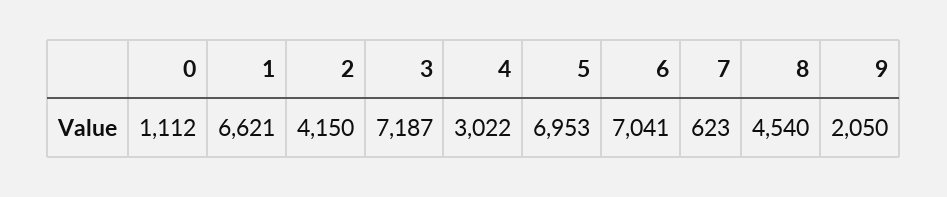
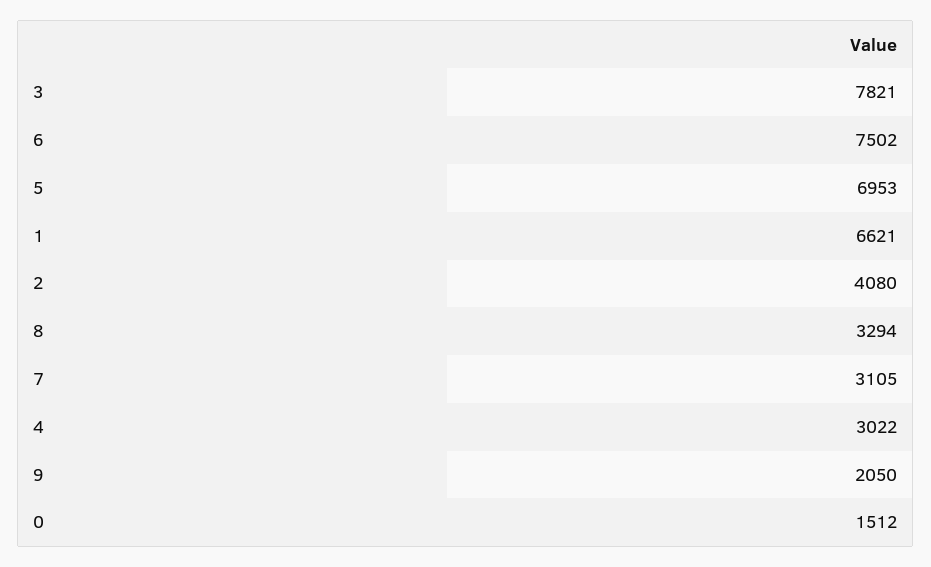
  {
-   "0": 1112,
+   "0": 1512,
    "1": 6621,
-   "2": 4150,
+   "2": 4080,
-   "3": 7187,
+   "3": 7821,
    "4": 3022,
    "5": 6953,
-   "6": 7041,
+   "6": 7502,
-   "7": 623,
+   "7": 3105,
-   "8": 4540,
+   "8": 3294,
    "9": 2050
  }

